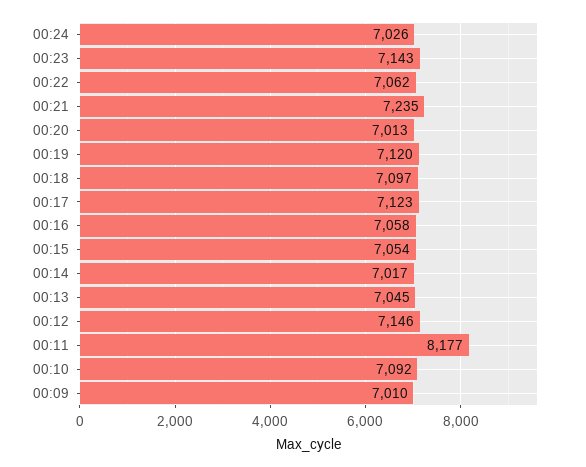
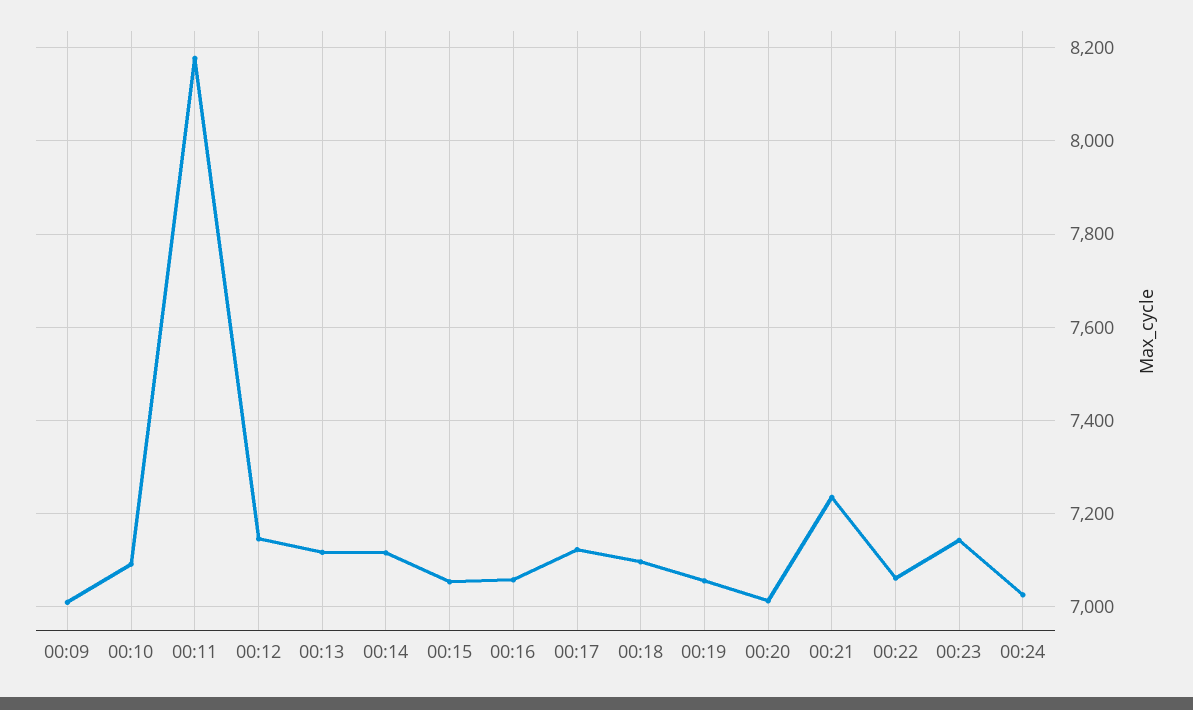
  {
    "00:24": 7026,
    "00:23": 7143,
    "00:22": 7062,
    "00:21": 7235,
    "00:20": 7013,
-   "00:19": 7120,
+   "00:19": 7060,
    "00:18": 7097,
    "00:17": 7123,
    "00:16": 7058,
    "00:15": 7054,
-   "00:14": 7017,
+   "00:14": 7120,
-   "00:13": 7045,
+   "00:13": 7120,
    "00:12": 7146,
    "00:11": 8177,
    "00:10": 7092,
    "00:09": 7010
  }

